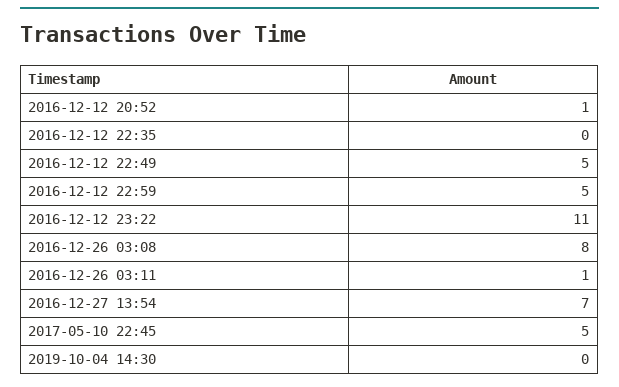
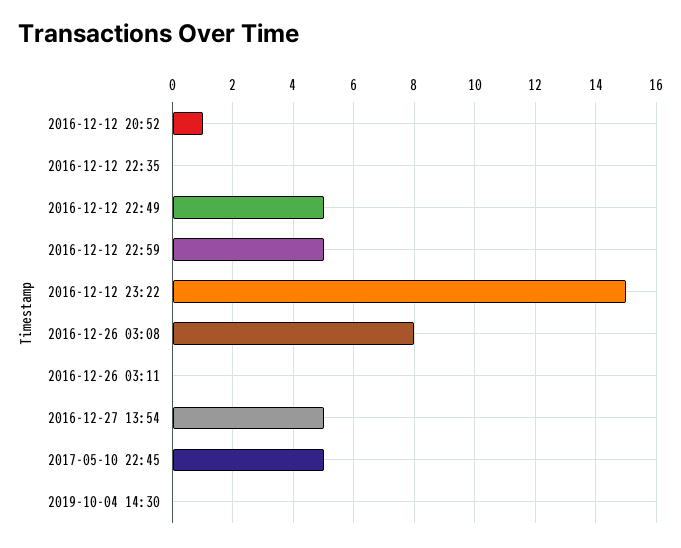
  {
    "2016-12-12 20:52": 1,
    "2016-12-12 22:35": 0,
    "2016-12-12 22:49": 5,
    "2016-12-12 22:59": 5,
-   "2016-12-12 23:22": 11,
+   "2016-12-12 23:22": 15,
    "2016-12-26 03:08": 8,
-   "2016-12-26 03:11": 1,
+   "2016-12-26 03:11": 0,
-   "2016-12-27 13:54": 7,
+   "2016-12-27 13:54": 5,
    "2017-05-10 22:45": 5,
    "2019-10-04 14:30": 0
  }

